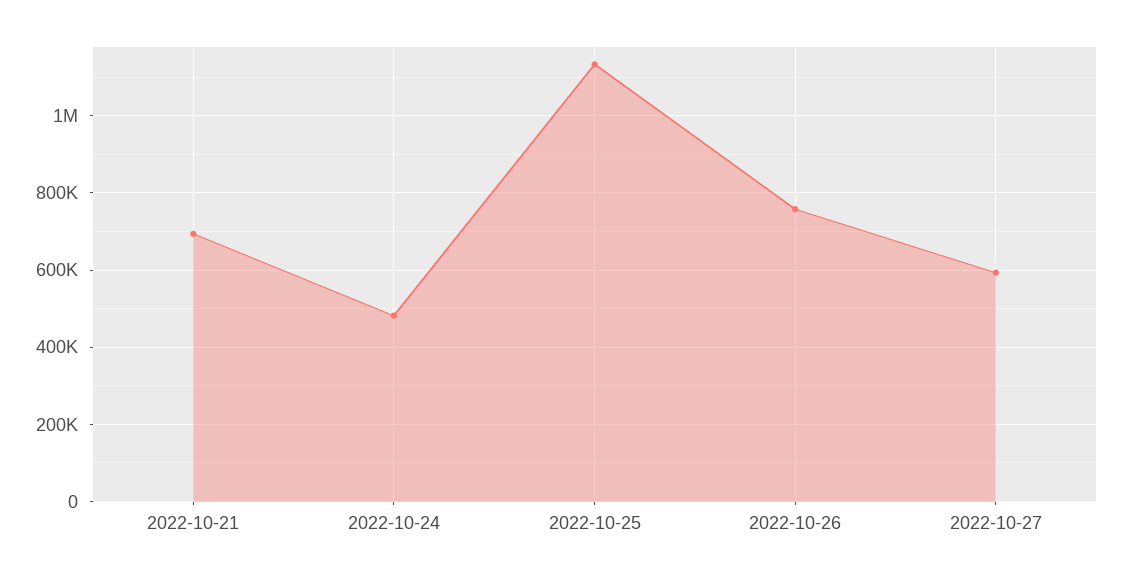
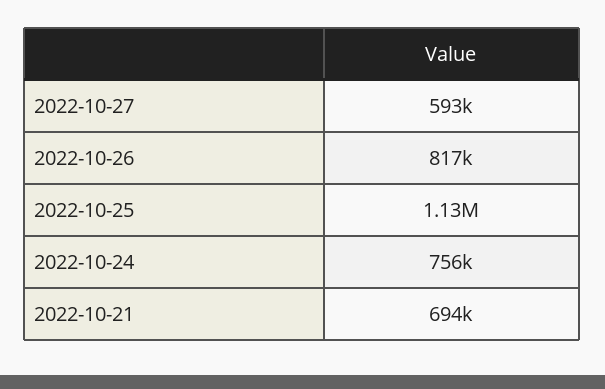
  {
    "2022-10-21": 694000,
-   "2022-10-24": 480000,
+   "2022-10-24": 756000,
    "2022-10-25": 1130000,
-   "2022-10-26": 760000,
+   "2022-10-26": 817000,
    "2022-10-27": 593000
  }

